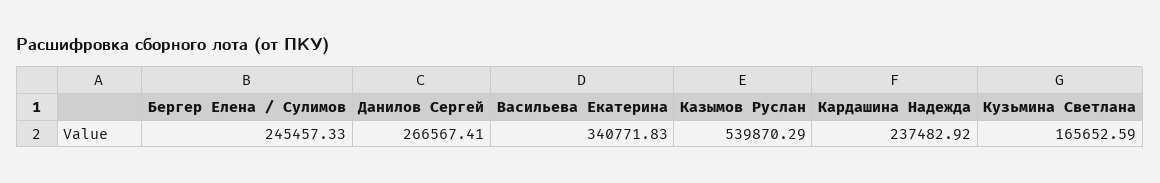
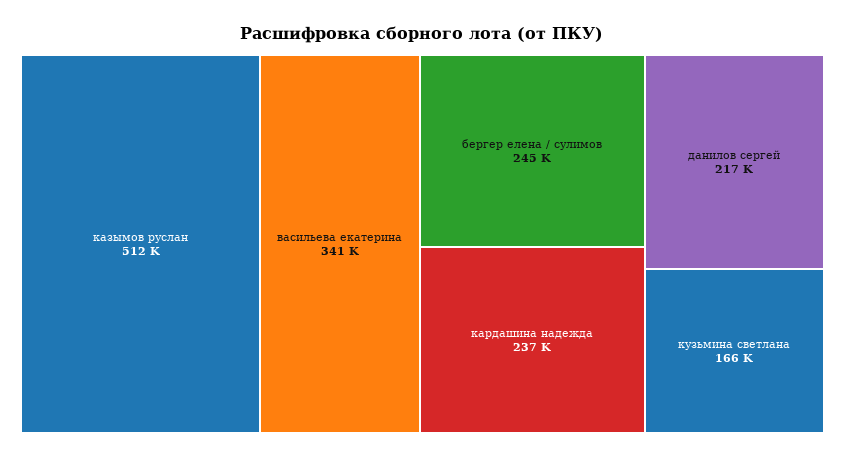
  {
    "Бергер Елена / Сулимов": 245457.33,
-   "Данилов Сергей": 266567.41,
+   "Данилов Сергей": 217000,
    "Васильева Екатерина": 340771.83,
-   "Казымов Руслан": 539870.29,
+   "Казымов Руслан": 512000,
    "Кардашина Надежда": 237482.92,
    "Кузьмина Светлана": 165652.59
  }

